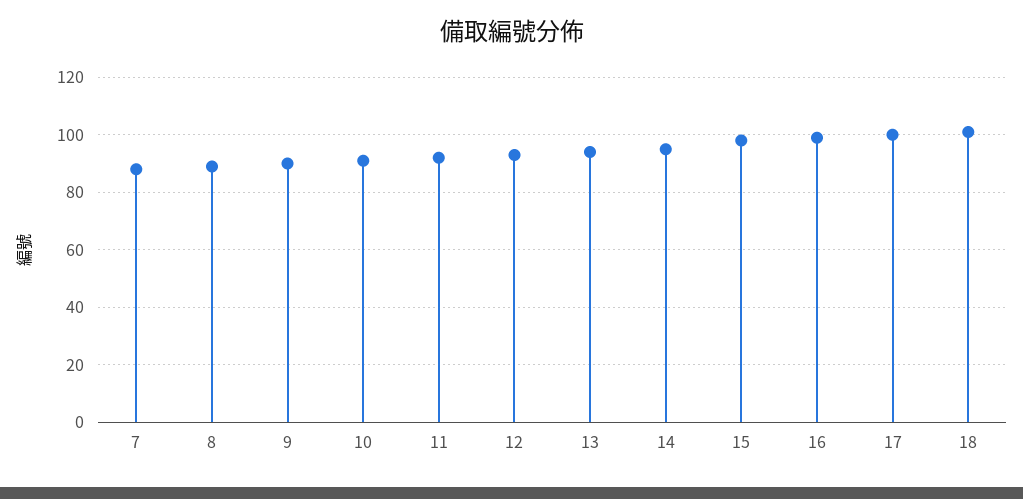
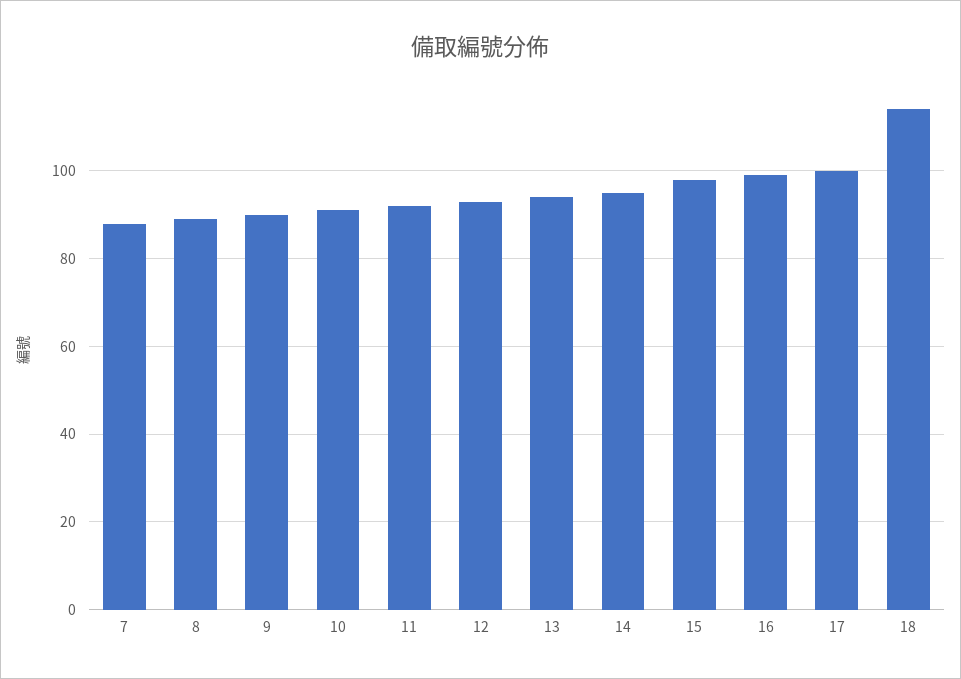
  {
    "7": 90,
    "8": 90,
    "9": 90,
    "10": 90,
    "11": 90,
    "12": 95,
    "13": 95,
    "14": 95,
    "15": 100,
    "16": 100,
    "17": 100,
-   "18": 100
+   "18": 115
  }

